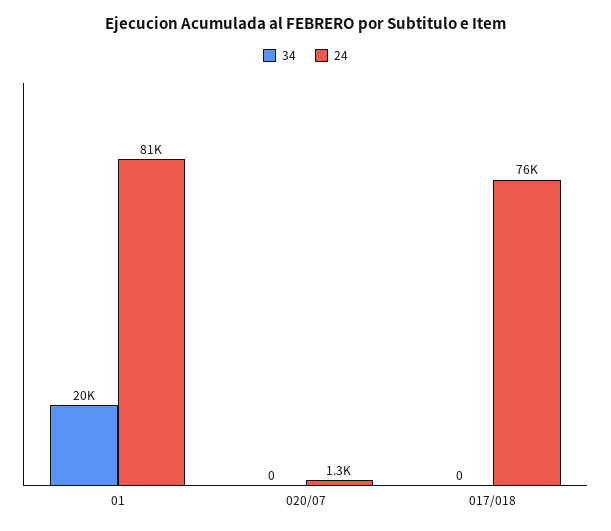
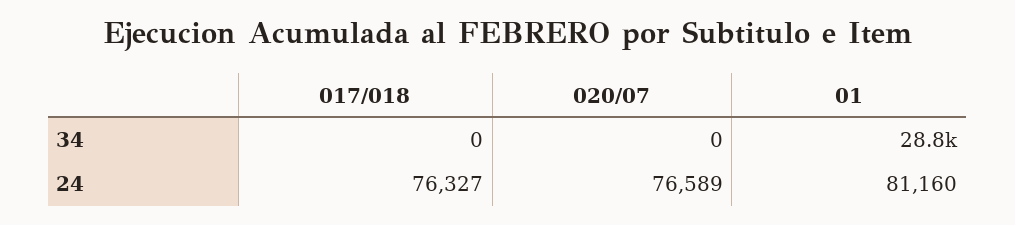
  {
    "34": {
-     "01": 20000,
+     "01": 28800,
      "020/07": 0,
      "017/018": 0
    },
    "24": {
      "01": 81160,
-     "020/07": 1300,
+     "020/07": 76589,
      "017/018": 76327
    }
  }

